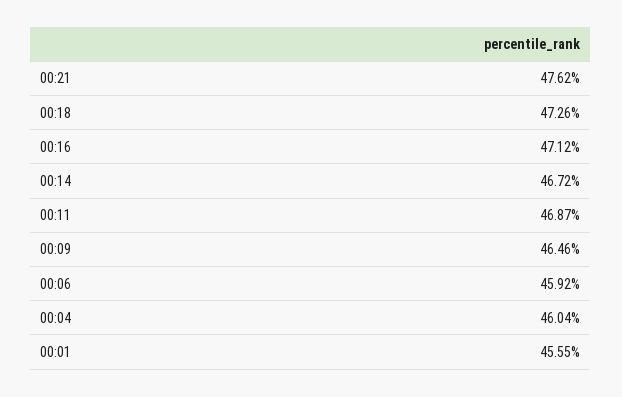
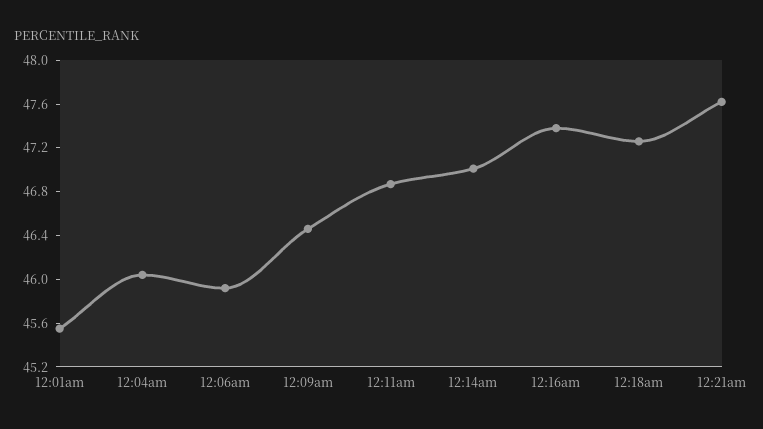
  {
    "00:21": 47.62,
    "00:18": 47.26,
-   "00:16": 47.12,
+   "00:16": 47.4,
-   "00:14": 46.72,
+   "00:14": 47,
    "00:11": 46.87,
    "00:09": 46.46,
    "00:06": 45.92,
    "00:04": 46.04,
    "00:01": 45.55
  }

